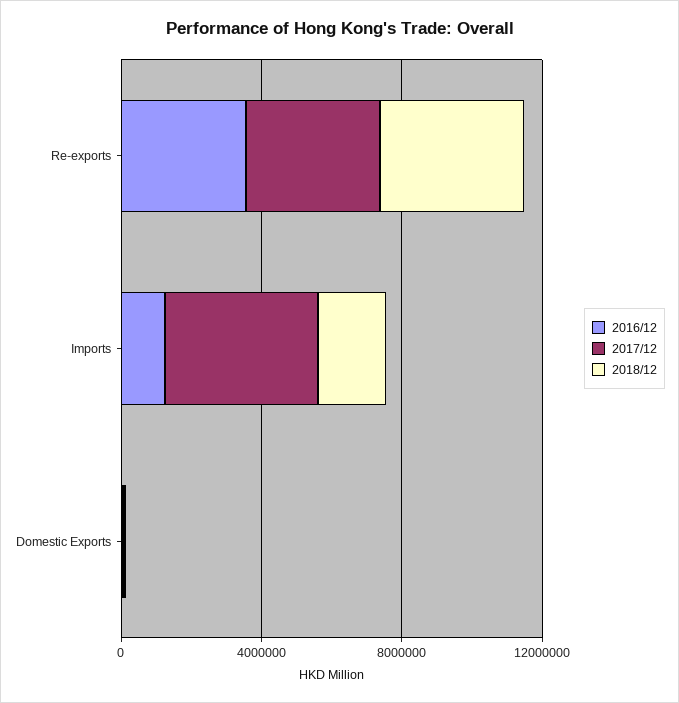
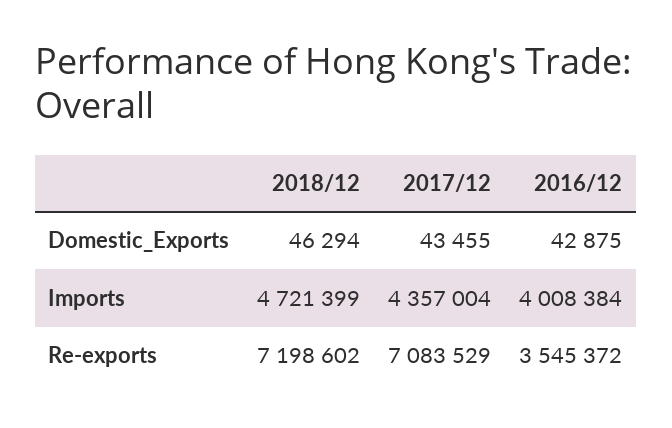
  {
    "2016/12": {
      "Re-exports": 3545372,
-     "Imports": 1000000,
+     "Imports": 4008384,
      "Domestic Exports": 42875
    },
    "2017/12": {
-     "Re-exports": 4000000,
+     "Re-exports": 7083529,
      "Imports": 4357004,
      "Domestic Exports": 43455
    },
    "2018/12": {
-     "Re-exports": 4000000,
+     "Re-exports": 7198602,
-     "Imports": 2000000,
+     "Imports": 4721399,
      "Domestic Exports": 46294
    }
  }

